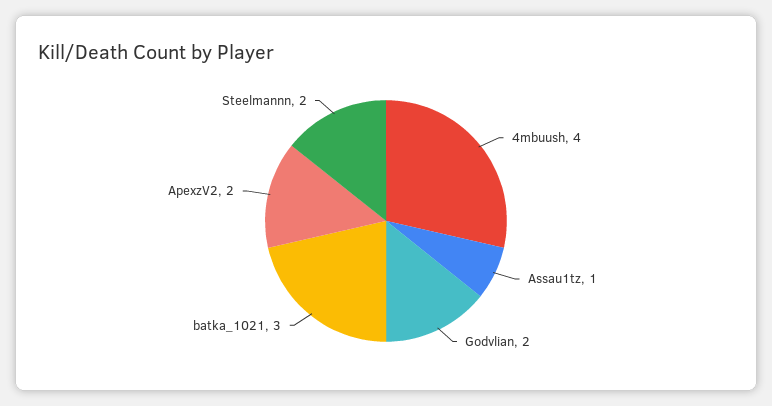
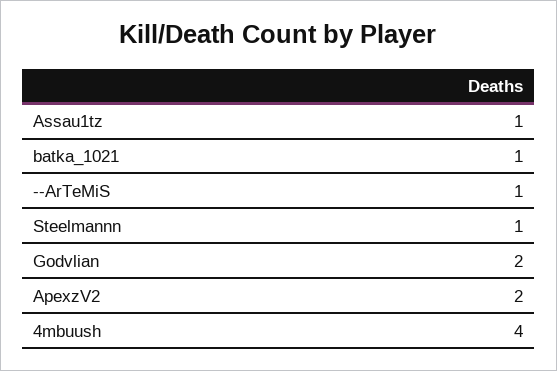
  {
    "4mbuush": 4,
    "Assau1tz": 1,
    "Godvlian": 2,
-   "batka_1021": 3,
+   "batka_1021": 1,
    "ApexzV2": 2,
-   "Steelmannn": 2
+   "Steelmannn": 1,
+   "--ArTeMiS": 1
  }

